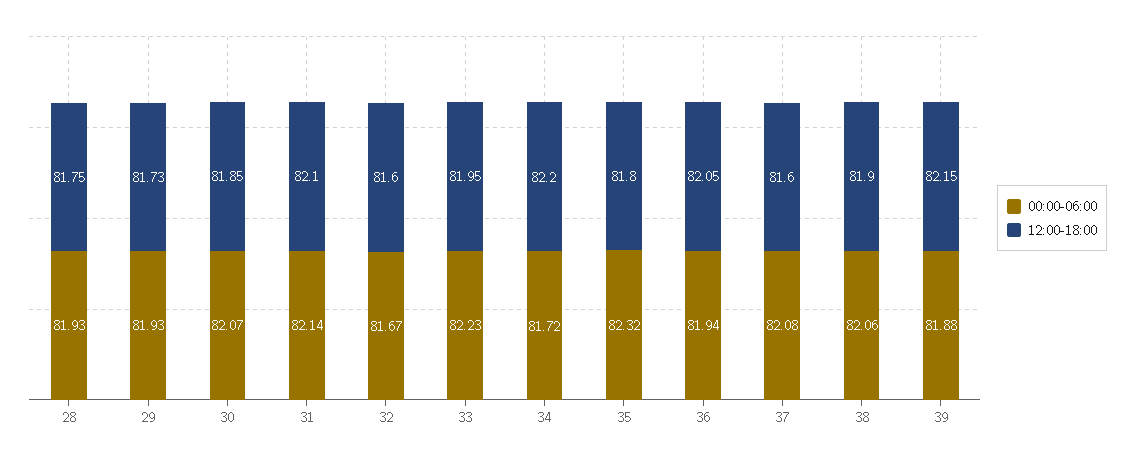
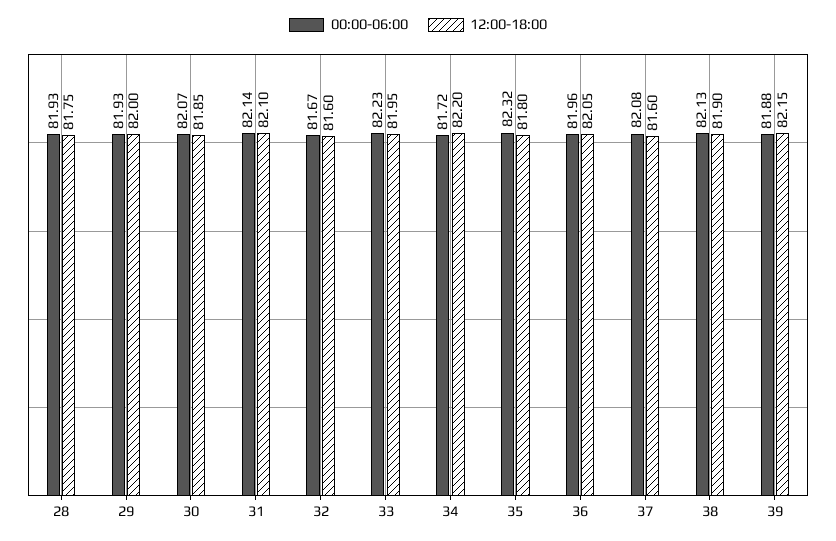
  {
    "00:00-06:00": {
      "28": 81.93,
      "29": 81.93,
      "30": 82.07,
      "31": 82.14,
      "32": 81.67,
      "33": 82.23,
      "34": 81.72,
      "35": 82.32,
-     "36": 81.94,
+     "36": 81.96,
      "37": 82.08,
-     "38": 82.06,
+     "38": 82.13,
      "39": 81.88
    },
    "12:00-18:00": {
      "28": 81.75,
-     "29": 81.73,
+     "29": 82,
      "30": 81.85,
      "31": 82.1,
      "32": 81.6,
      "33": 81.95,
      "34": 82.2,
      "35": 81.8,
      "36": 82.05,
      "37": 81.6,
      "38": 81.9,
      "39": 82.15
    }
  }

